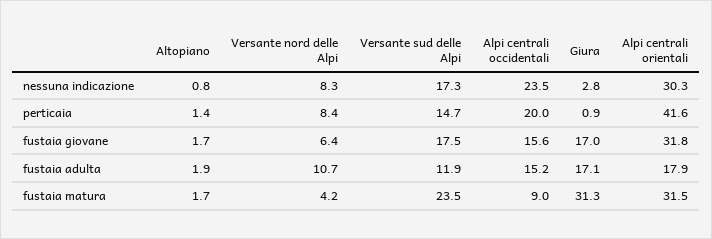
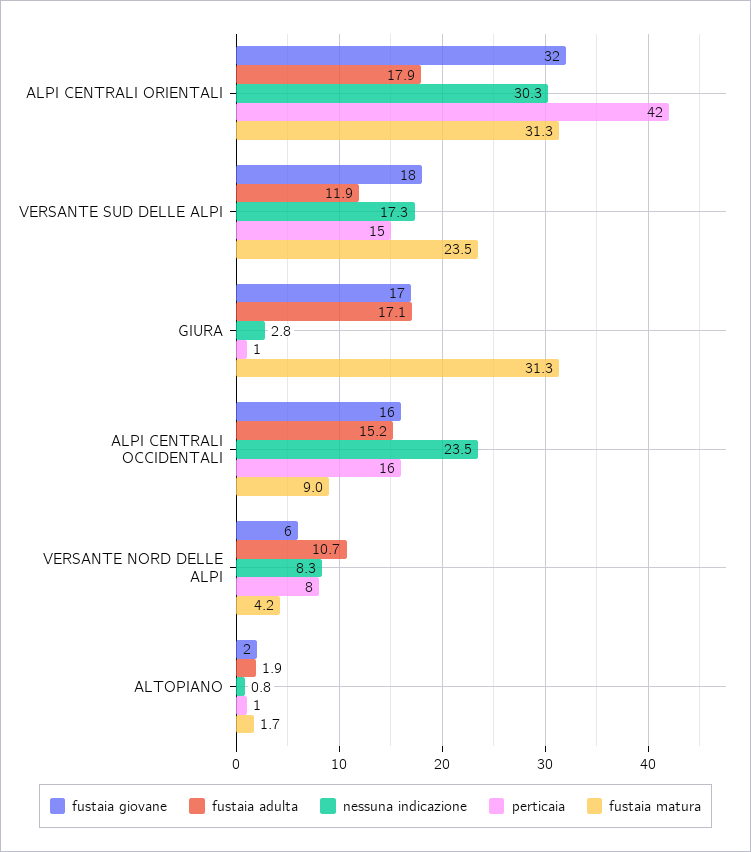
  {
    "nessuna indicazione": {
      "Altopiano": 0.8,
      "Versante nord delle Alpi": 8.3,
      "Versante sud delle Alpi": 17.3,
      "Alpi centrali occidentali": 23.5,
      "Giura": 2.8,
      "Alpi centrali orientali": 30.3
    },
    "perticaia": {
      "Altopiano": 1.4,
      "Versante nord delle Alpi": 8.4,
      "Versante sud delle Alpi": 14.7,
-     "Alpi centrali occidentali": 20,
+     "Alpi centrali occidentali": 16,
      "Giura": 0.9,
      "Alpi centrali orientali": 41.6
    },
    "fustaia giovane": {
      "Altopiano": 1.7,
      "Versante nord delle Alpi": 6.4,
      "Versante sud delle Alpi": 17.5,
      "Alpi centrali occidentali": 15.6,
      "Giura": 17,
      "Alpi centrali orientali": 31.8
    },
    "fustaia adulta": {
      "Altopiano": 1.9,
      "Versante nord delle Alpi": 10.7,
      "Versante sud delle Alpi": 11.9,
      "Alpi centrali occidentali": 15.2,
      "Giura": 17.1,
      "Alpi centrali orientali": 17.9
    },
    "fustaia matura": {
      "Altopiano": 1.7,
      "Versante nord delle Alpi": 4.2,
      "Versante sud delle Alpi": 23.5,
      "Alpi centrali occidentali": 9,
      "Giura": 31.3,
-     "Alpi centrali orientali": 31.5
+     "Alpi centrali orientali": 31.3
    }
  }

